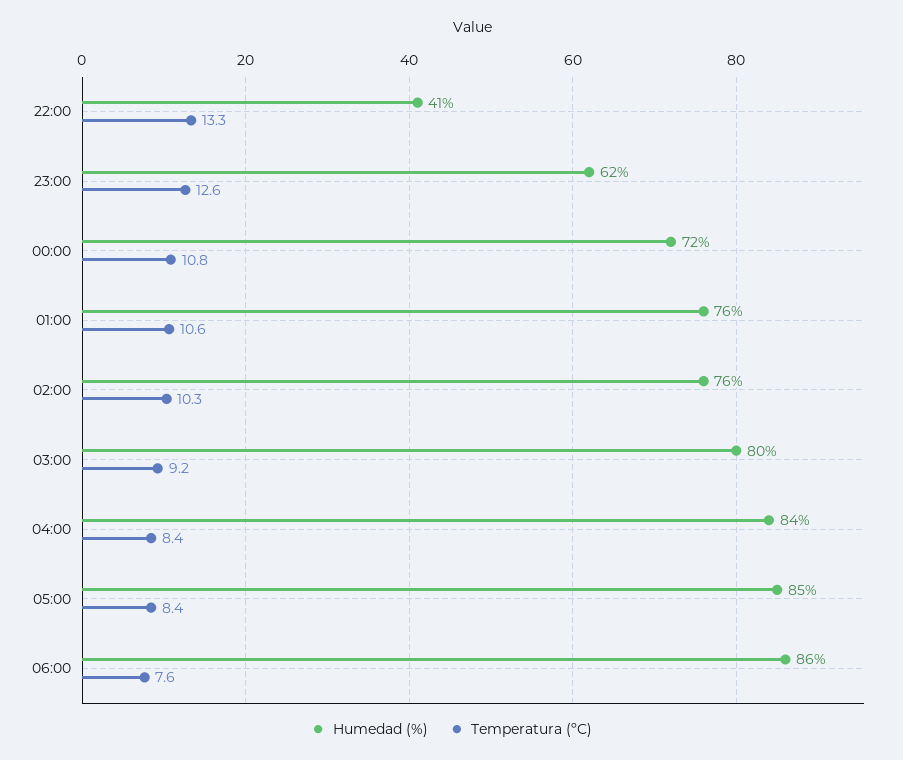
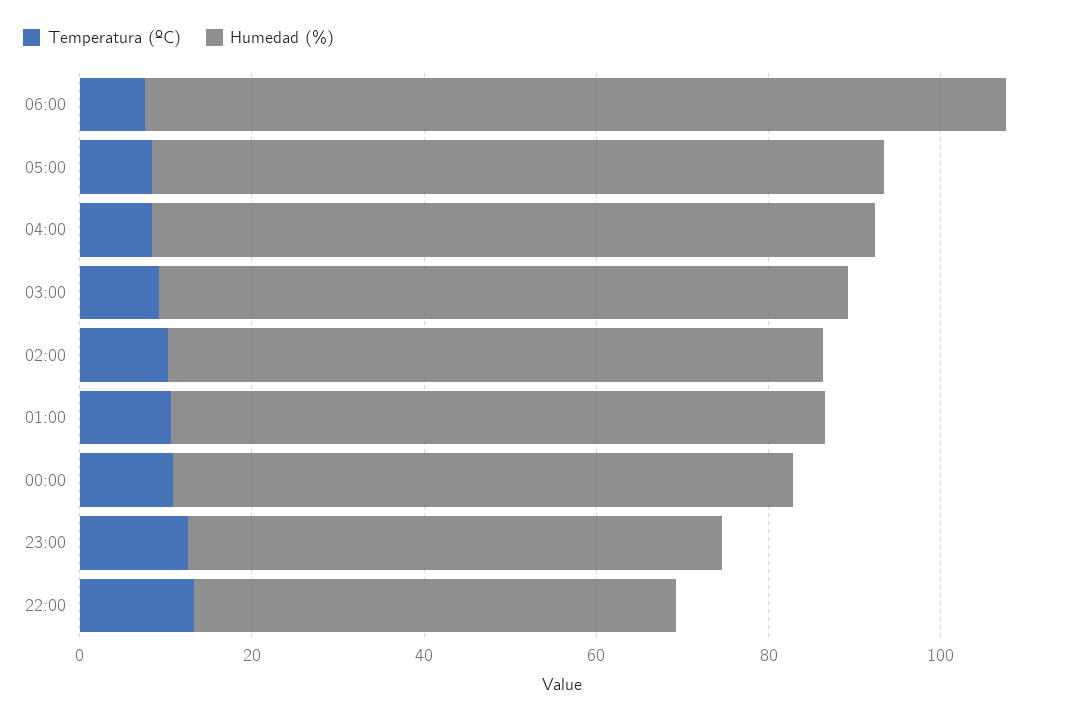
  {
    "Humedad (%)": {
-     "22:00": 41,
+     "22:00": 55,
      "23:00": 62,
      "00:00": 72,
      "01:00": 76,
      "02:00": 76,
      "03:00": 80,
      "04:00": 84,
      "05:00": 85,
-     "06:00": 86
+     "06:00": 100
    },
    "Temperatura (ºC)": {
      "22:00": 13.3,
      "23:00": 12.6,
      "00:00": 10.8,
      "01:00": 10.6,
      "02:00": 10.3,
      "03:00": 9.2,
      "04:00": 8.4,
      "05:00": 8.4,
      "06:00": 7.6
    }
  }

